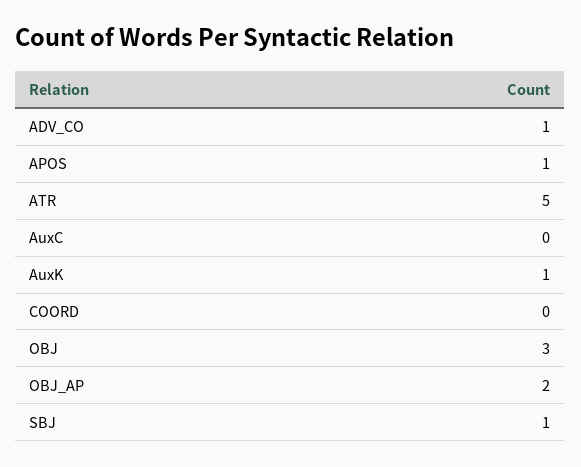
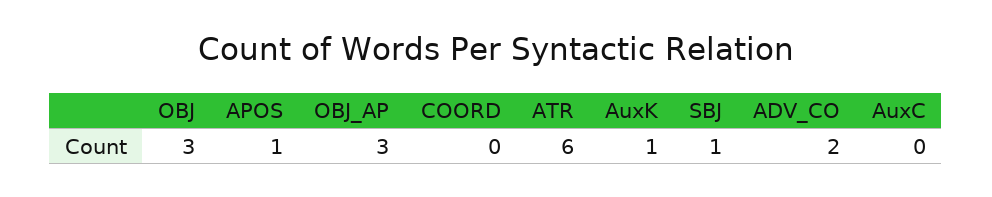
  {
-   "ADV_CO": 1,
+   "ADV_CO": 2,
    "APOS": 1,
-   "ATR": 5,
+   "ATR": 6,
    "AuxC": 0,
    "AuxK": 1,
    "COORD": 0,
    "OBJ": 3,
-   "OBJ_AP": 2,
+   "OBJ_AP": 3,
    "SBJ": 1
  }

